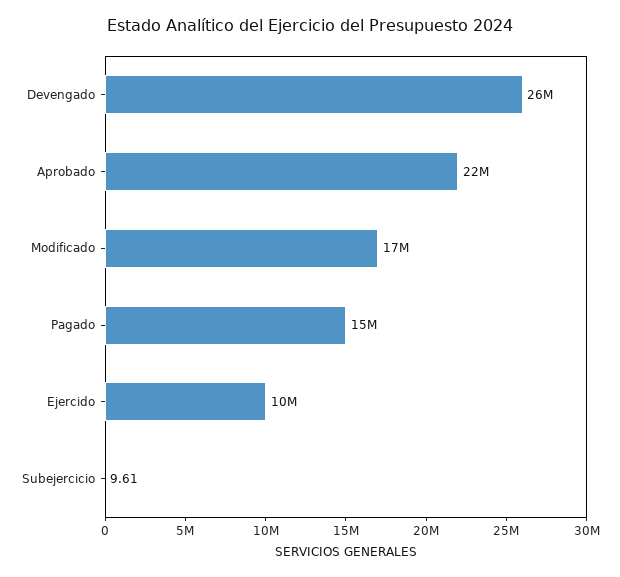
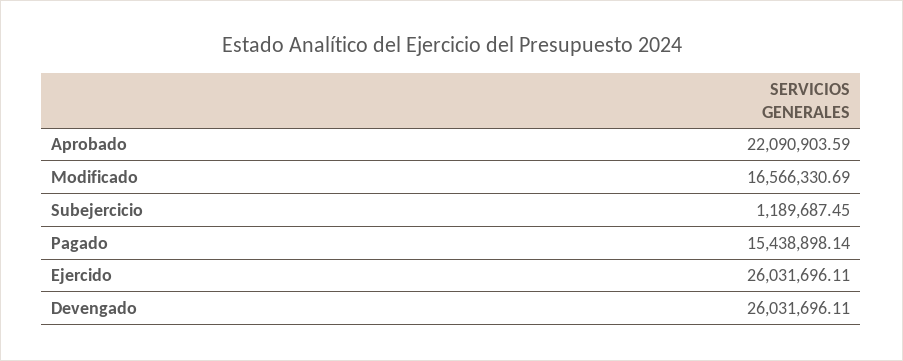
  {
    "Devengado": 26031696.11,
    "Aprobado": 22090903.59,
    "Modificado": 16566330.69,
    "Pagado": 15438898.14,
-   "Ejercido": 10000000,
+   "Ejercido": 26031696.11,
-   "Subejercicio": 9.61
+   "Subejercicio": 1189687.45
  }

